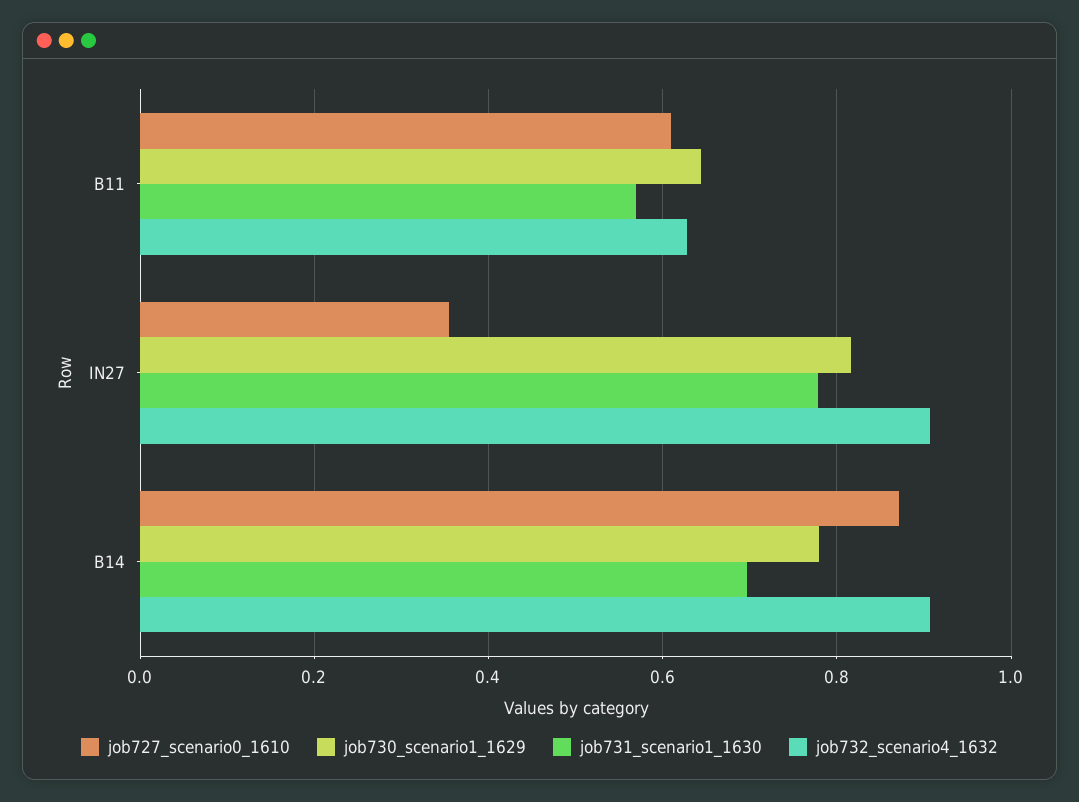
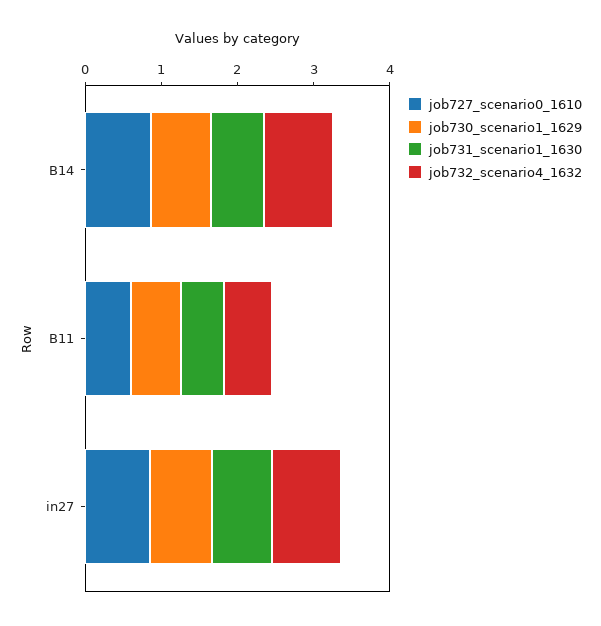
  {
    "job727_scenario0_1610": {
      "B11": 0.6,
-     "IN27": 0.36,
+     "IN27": 0.8,
      "B14": 0.88
    },
    "job730_scenario1_1629": {
      "B11": 0.64,
      "IN27": 0.82,
      "B14": 0.78
    },
    "job731_scenario1_1630": {
      "B11": 0.56,
      "IN27": 0.78,
      "B14": 0.7
    },
    "job732_scenario4_1632": {
      "B11": 0.62,
      "IN27": 0.9,
      "B14": 0.9
    }
  }

